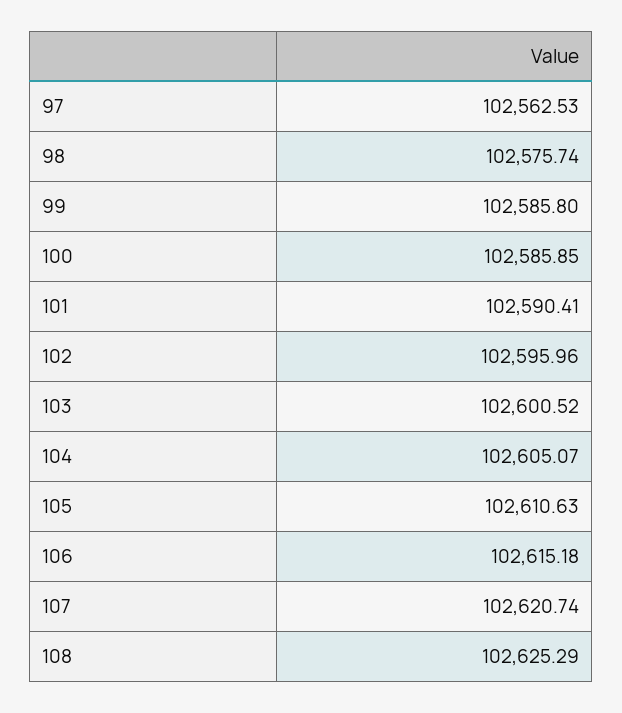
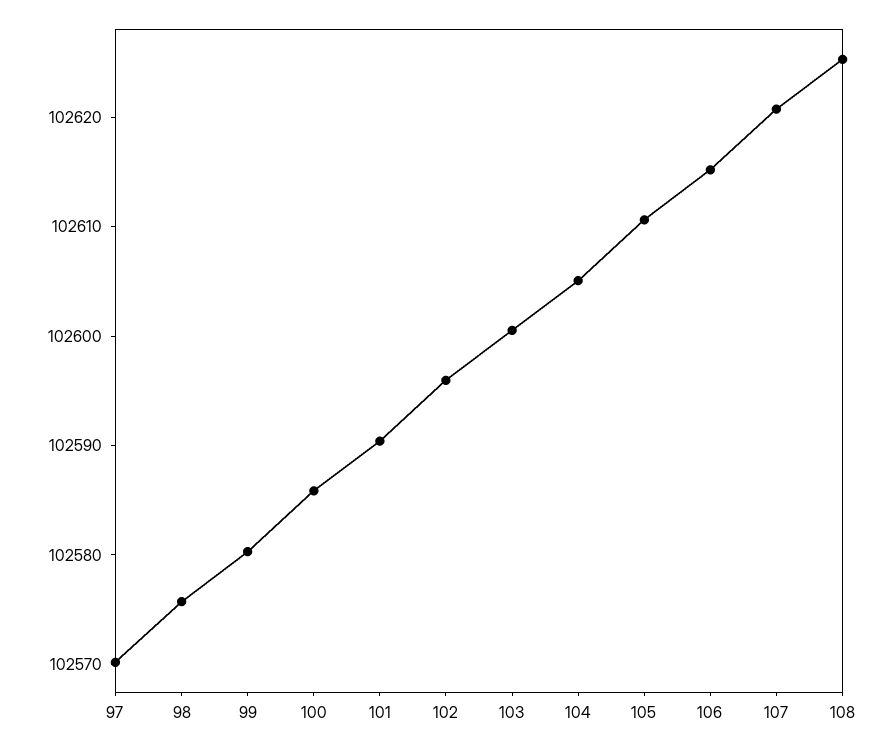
  {
-   "97": 102562.53,
+   "97": 102570,
    "98": 102575.74,
-   "99": 102585.8,
+   "99": 102580,
    "100": 102585.85,
    "101": 102590.41,
    "102": 102595.96,
    "103": 102600.52,
    "104": 102605.07,
    "105": 102610.63,
    "106": 102615.18,
    "107": 102620.74,
    "108": 102625.29
  }

